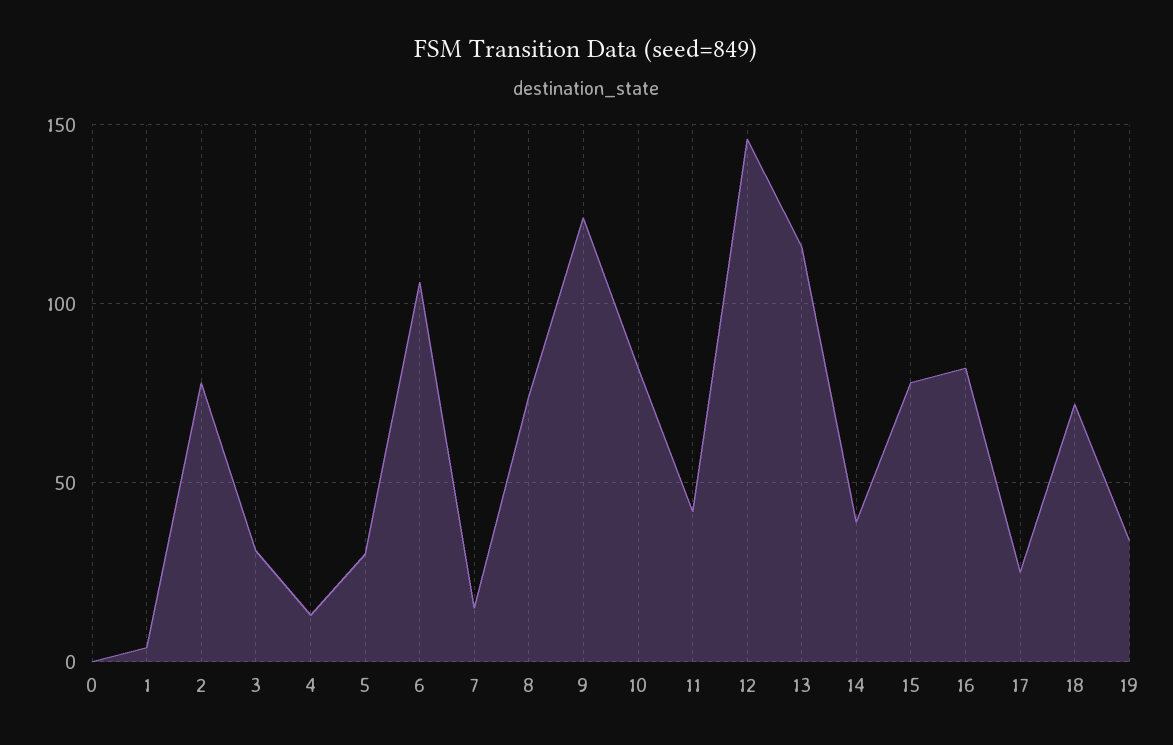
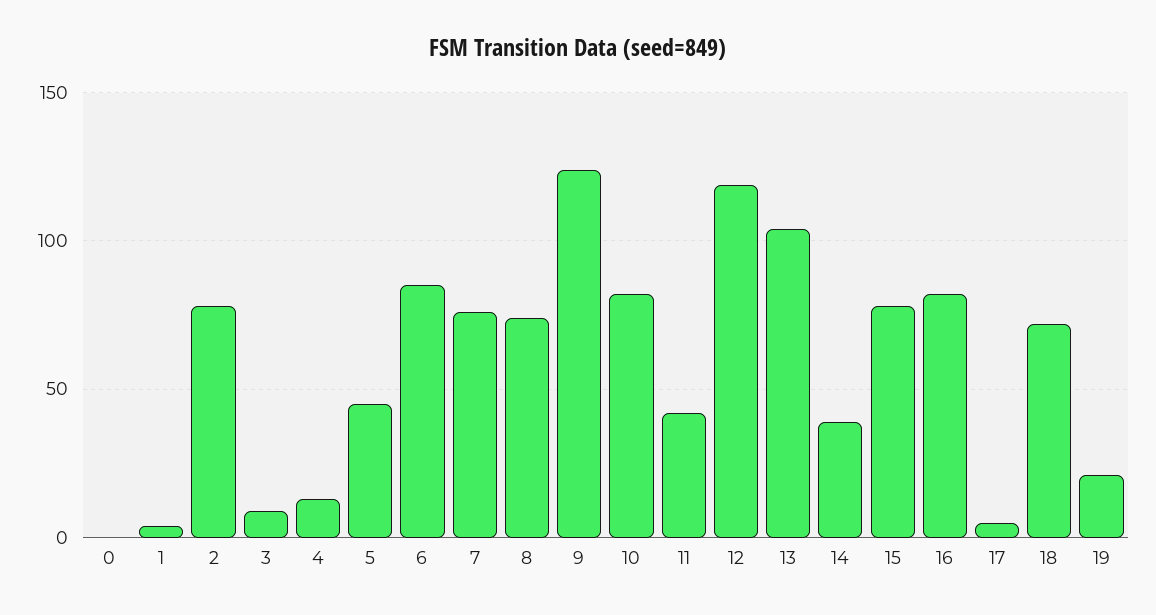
  {
    "0": 0,
    "1": 5,
    "2": 80,
-   "3": 30,
+   "3": 10,
    "4": 15,
-   "5": 30,
+   "5": 45,
-   "6": 105,
+   "6": 85,
-   "7": 15,
+   "7": 75,
    "8": 75,
    "9": 125,
    "10": 80,
    "11": 40,
-   "12": 145,
+   "12": 120,
-   "13": 115,
+   "13": 105,
    "14": 40,
    "15": 80,
    "16": 80,
-   "17": 25,
+   "17": 5,
    "18": 70,
-   "19": 35
+   "19": 20
  }

